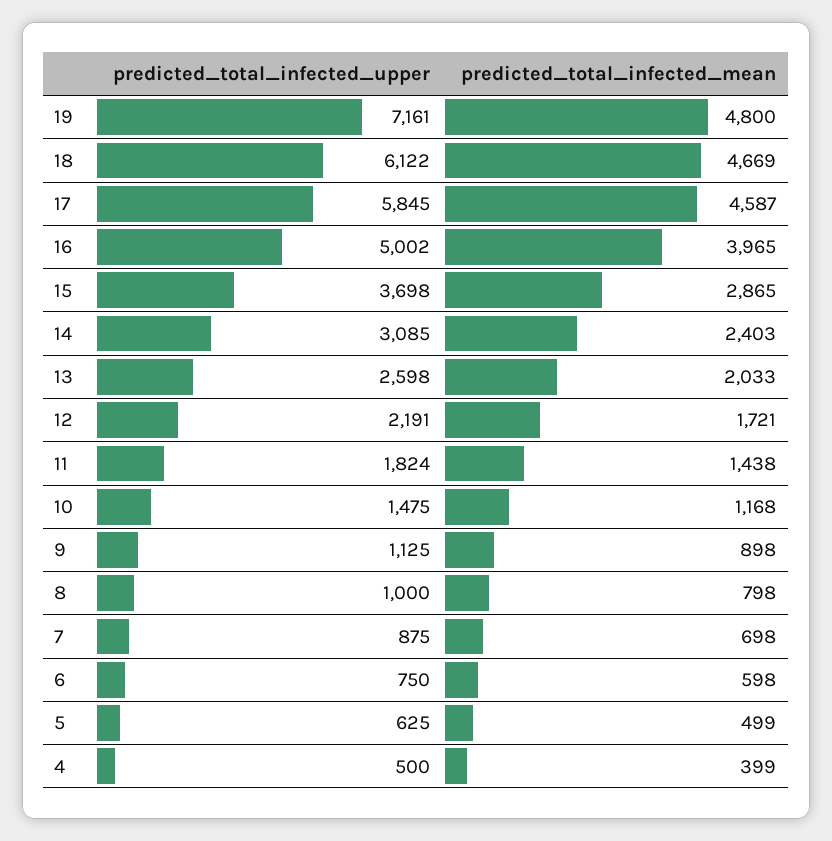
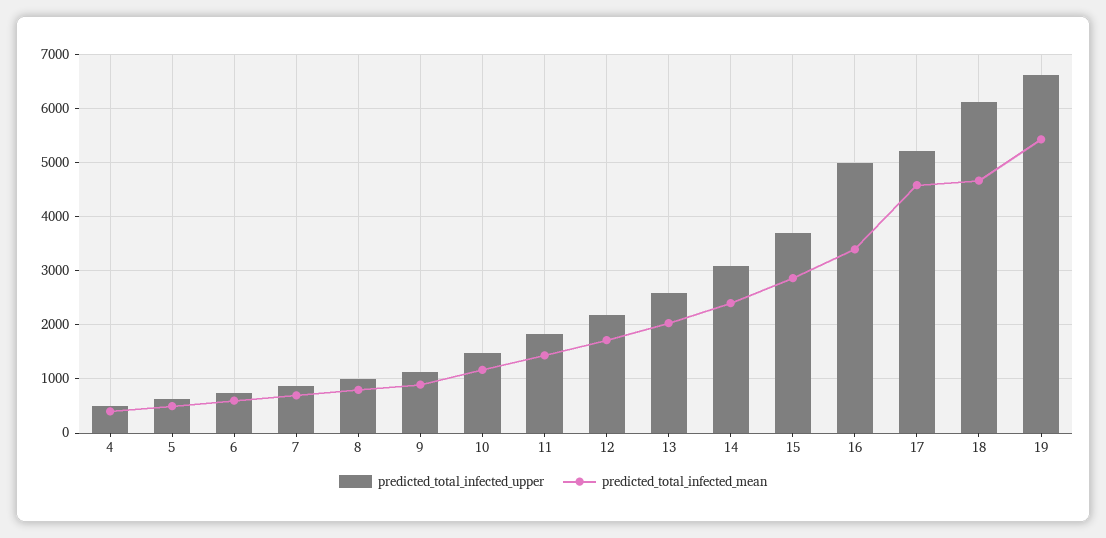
  {
    "predicted_total_infected_upper": {
-     "19": 7161,
+     "19": 6600,
      "18": 6122,
-     "17": 5845,
+     "17": 5200,
      "16": 5002,
      "15": 3698,
      "14": 3085,
      "13": 2598,
      "12": 2191,
      "11": 1824,
      "10": 1475,
      "9": 1125,
      "8": 1000,
      "7": 875,
      "6": 750,
      "5": 625,
      "4": 500
    },
    "predicted_total_infected_mean": {
-     "19": 4800,
+     "19": 5400,
      "18": 4669,
      "17": 4587,
-     "16": 3965,
+     "16": 3400,
      "15": 2865,
      "14": 2403,
      "13": 2033,
      "12": 1721,
      "11": 1438,
      "10": 1168,
      "9": 898,
      "8": 798,
      "7": 698,
      "6": 598,
      "5": 499,
      "4": 399
    }
  }

